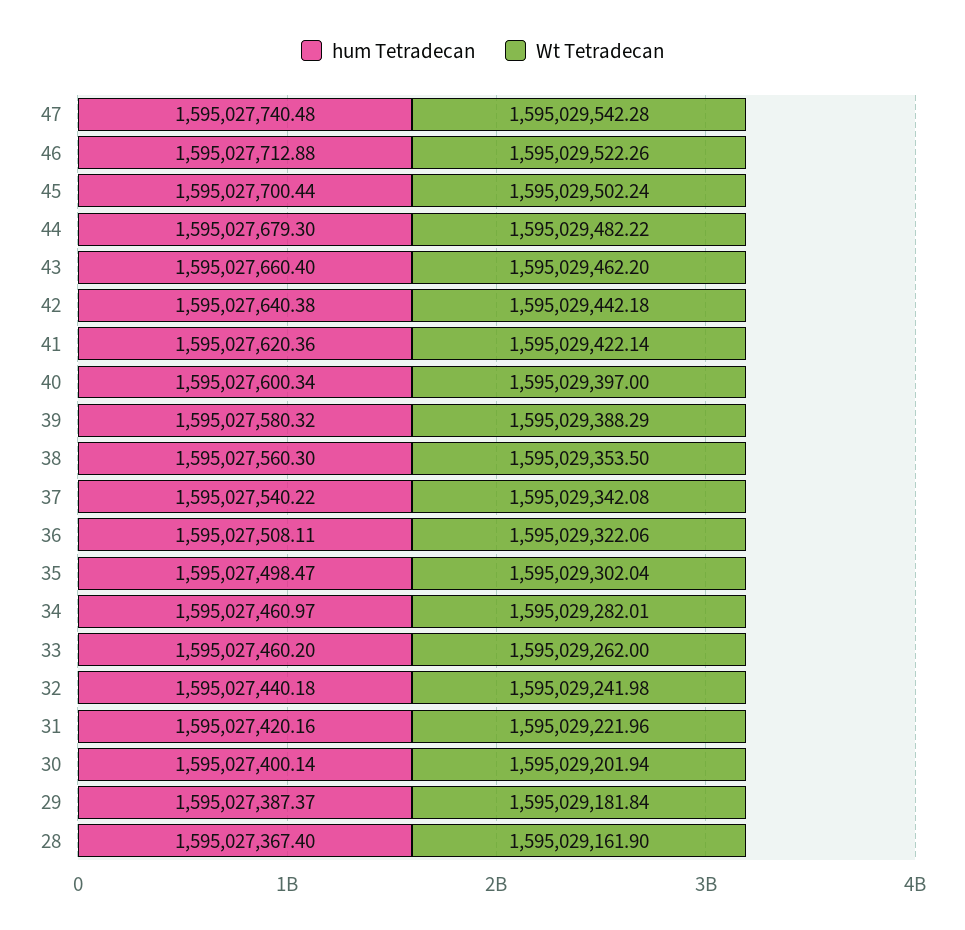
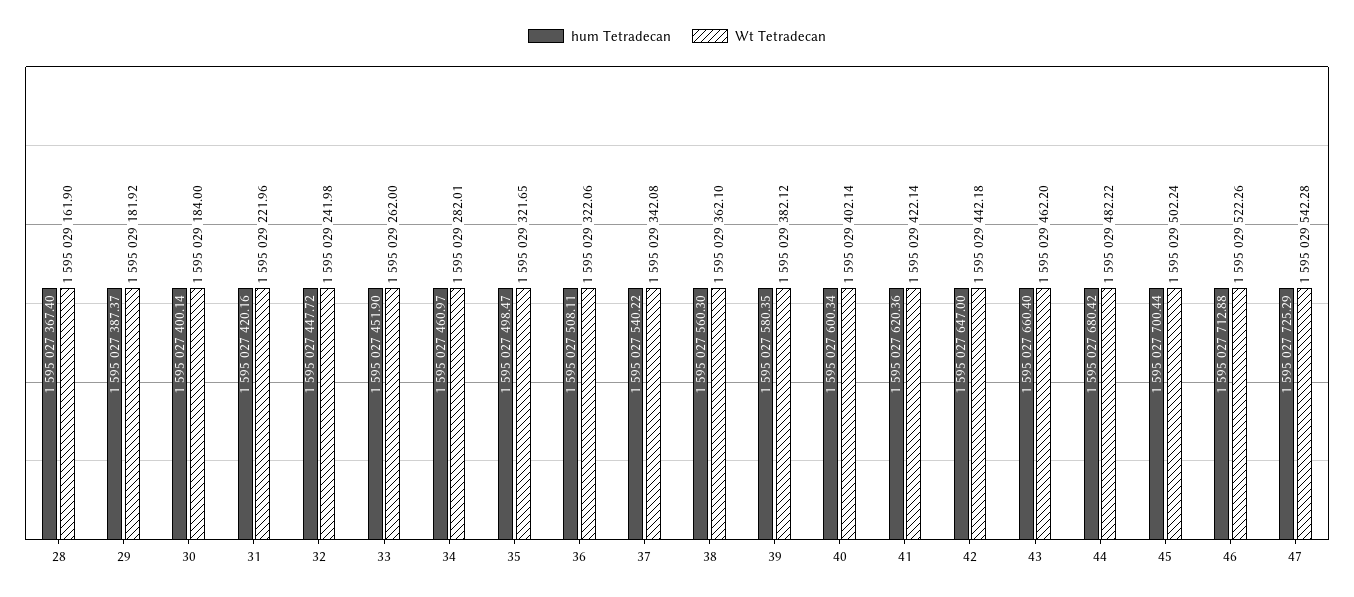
  {
    "hum Tetradecan": {
-     "47": 1595027740.48,
+     "47": 1595027725.29,
      "46": 1595027712.88,
      "45": 1595027700.44,
-     "44": 1595027679.3,
+     "44": 1595027680.42,
      "43": 1595027660.4,
-     "42": 1595027640.38,
+     "42": 1595027647,
      "41": 1595027620.36,
      "40": 1595027600.34,
-     "39": 1595027580.32,
+     "39": 1595027580.35,
      "38": 1595027560.3,
      "37": 1595027540.22,
      "36": 1595027508.11,
      "35": 1595027498.47,
      "34": 1595027460.97,
-     "33": 1595027460.2,
+     "33": 1595027451.9,
-     "32": 1595027440.18,
+     "32": 1595027447.72,
      "31": 1595027420.16,
      "30": 1595027400.14,
      "29": 1595027387.37,
      "28": 1595027367.4
    },
    "Wt Tetradecan": {
      "47": 1595029542.28,
      "46": 1595029522.26,
      "45": 1595029502.24,
      "44": 1595029482.22,
      "43": 1595029462.2,
      "42": 1595029442.18,
      "41": 1595029422.14,
-     "40": 1595029397,
+     "40": 1595029402.14,
-     "39": 1595029388.29,
+     "39": 1595029382.12,
-     "38": 1595029353.5,
+     "38": 1595029362.1,
      "37": 1595029342.08,
      "36": 1595029322.06,
-     "35": 1595029302.04,
+     "35": 1595029321.65,
      "34": 1595029282.01,
      "33": 1595029262,
      "32": 1595029241.98,
      "31": 1595029221.96,
-     "30": 1595029201.94,
+     "30": 1595029184,
-     "29": 1595029181.84,
+     "29": 1595029181.92,
      "28": 1595029161.9
    }
  }

